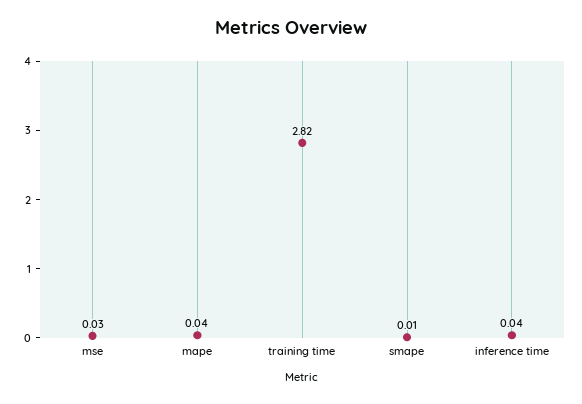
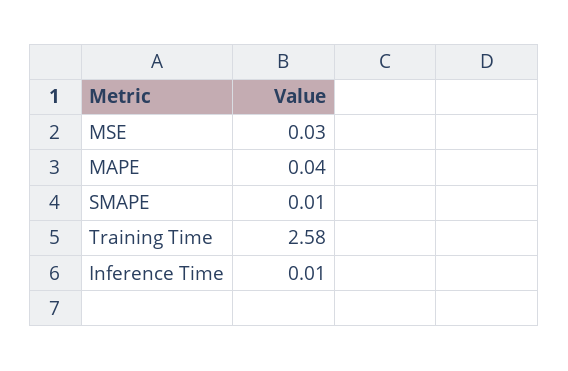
  {
    "mse": 0.03,
    "mape": 0.04,
-   "training time": 2.82,
+   "training time": 2.58,
    "smape": 0.01,
-   "inference time": 0.04
+   "inference time": 0.01
  }

